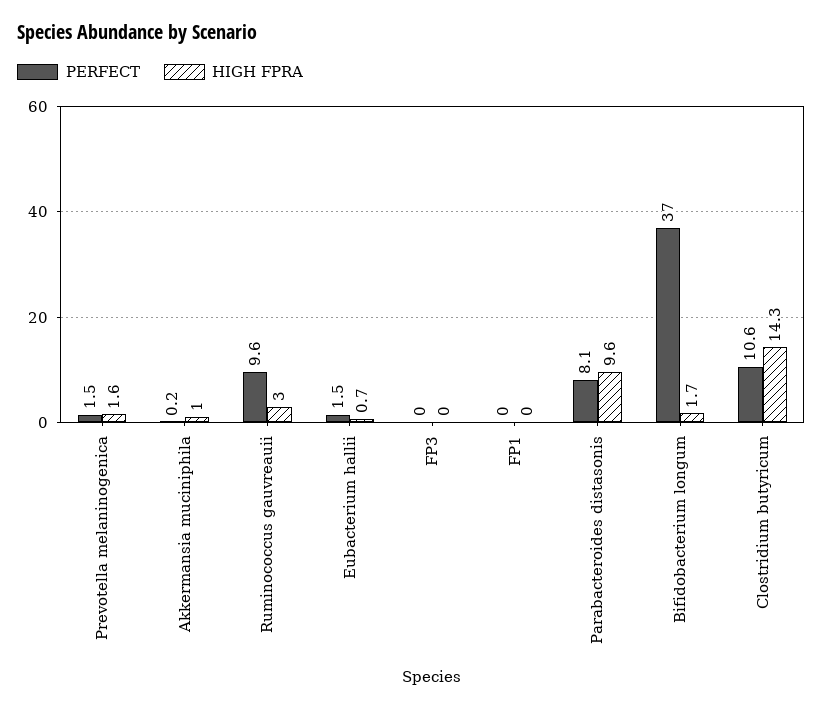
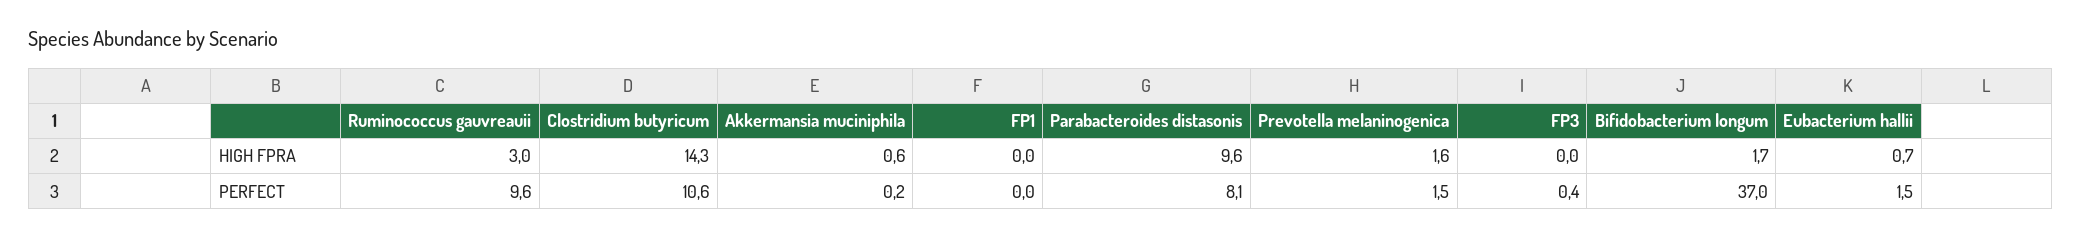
  {
    "PERFECT": {
      "Prevotella melaninogenica": 1.5,
      "Akkermansia muciniphila": 0.2,
      "Ruminococcus gauvreauii": 9.6,
      "Eubacterium hallii": 1.5,
-     "FP3": 0,
+     "FP3": 0.4,
      "FP1": 0,
      "Parabacteroides distasonis": 8.1,
      "Bifidobacterium longum": 37,
      "Clostridium butyricum": 10.6
    },
    "HIGH FPRA": {
      "Prevotella melaninogenica": 1.6,
-     "Akkermansia muciniphila": 1,
+     "Akkermansia muciniphila": 0.6,
      "Ruminococcus gauvreauii": 3,
      "Eubacterium hallii": 0.7,
      "FP3": 0,
      "FP1": 0,
      "Parabacteroides distasonis": 9.6,
      "Bifidobacterium longum": 1.7,
      "Clostridium butyricum": 14.3
    }
  }

